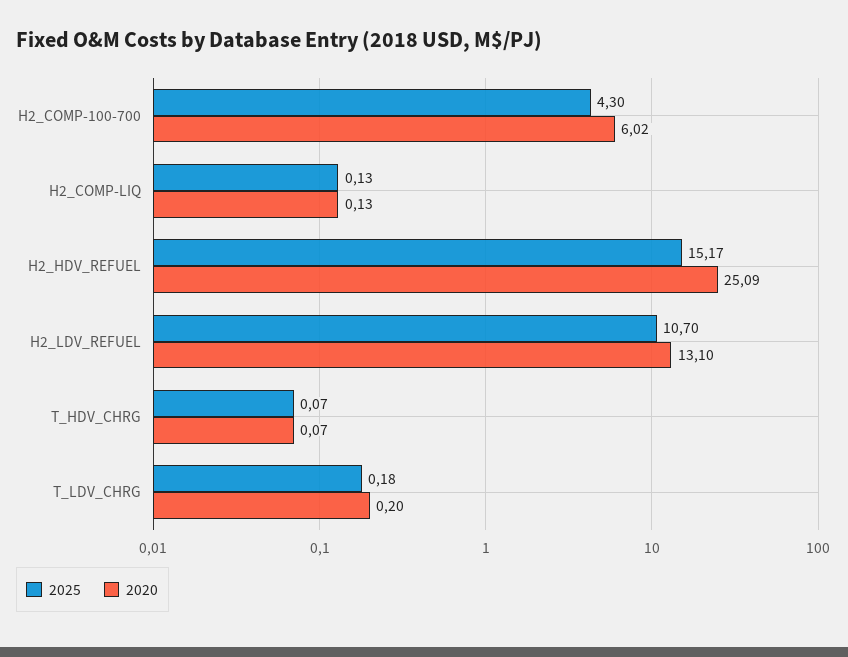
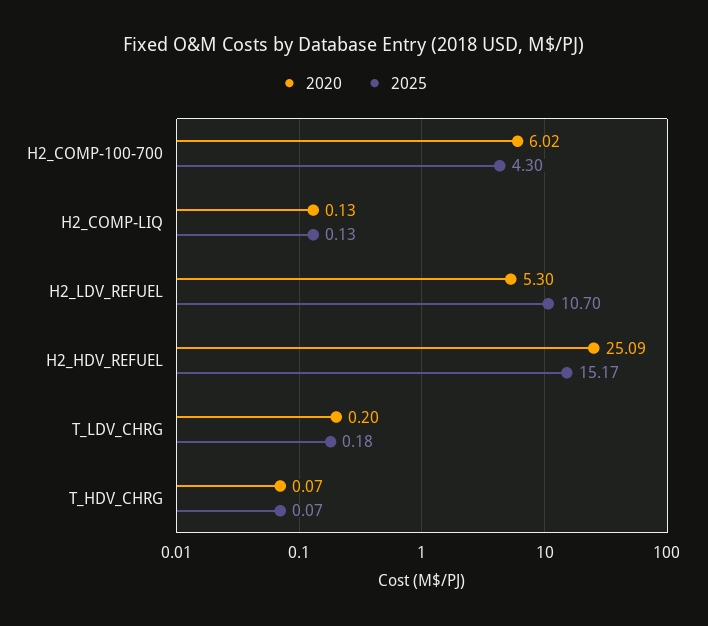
  {
    "2025": {
      "H2_COMP-100-700": 4.3,
      "H2_COMP-LIQ": 0.13,
      "H2_HDV_REFUEL": 15.17,
      "H2_LDV_REFUEL": 10.7,
      "T_HDV_CHRG": 0.07,
      "T_LDV_CHRG": 0.18
    },
    "2020": {
      "H2_COMP-100-700": 6.02,
      "H2_COMP-LIQ": 0.13,
      "H2_HDV_REFUEL": 25.09,
-     "H2_LDV_REFUEL": 13.1,
+     "H2_LDV_REFUEL": 5.3,
      "T_HDV_CHRG": 0.07,
      "T_LDV_CHRG": 0.2
    }
  }

